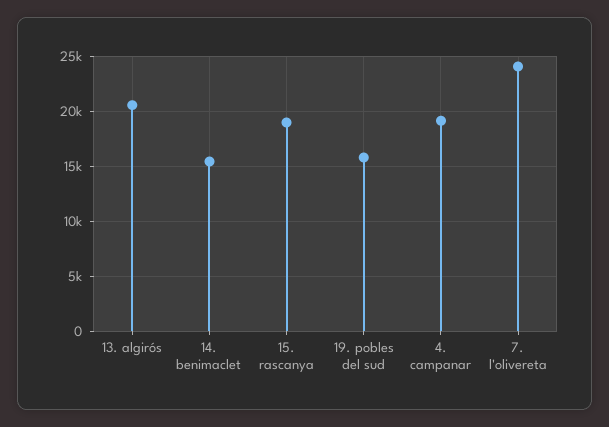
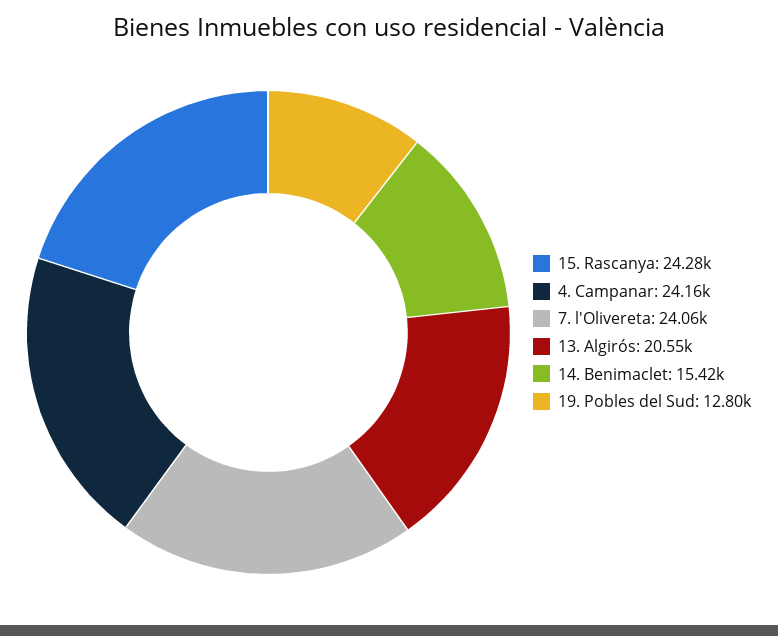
  {
    "13. algirós": 20550,
    "14. benimaclet": 15420,
-   "15. rascanya": 19000,
+   "15. rascanya": 24280,
-   "19. pobles del sud": 16000,
+   "19. pobles del sud": 12800,
-   "4. campanar": 19000,
+   "4. campanar": 24160,
    "7. l'olivereta": 24060
  }

